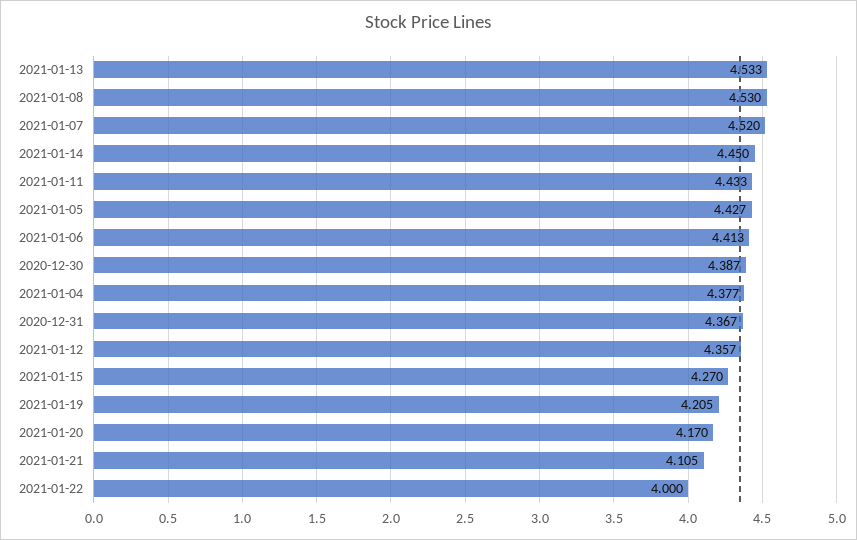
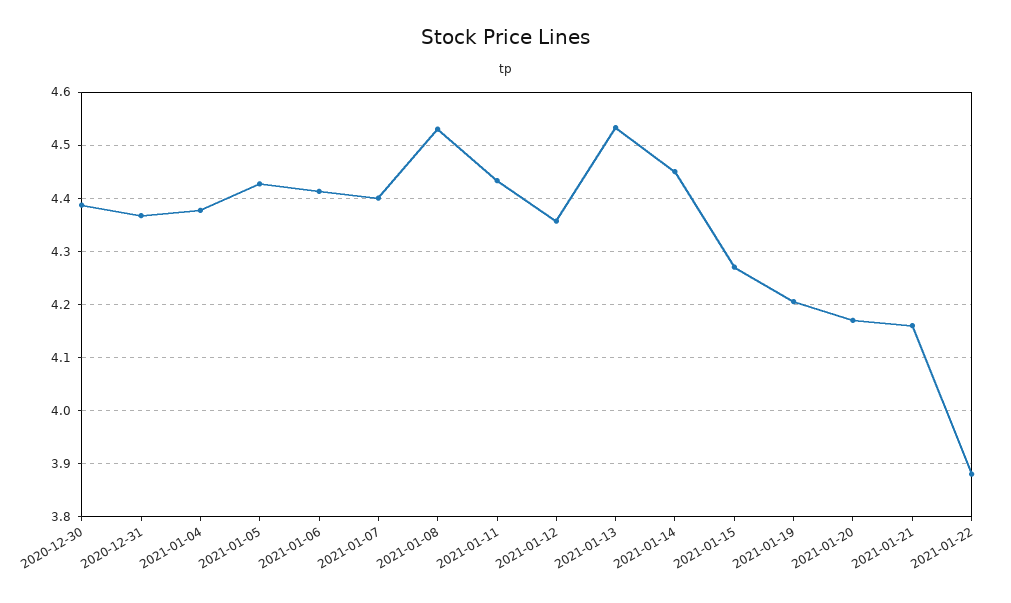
  {
    "2021-01-13": 4.533,
    "2021-01-08": 4.53,
-   "2021-01-07": 4.52,
+   "2021-01-07": 4.4,
    "2021-01-14": 4.45,
    "2021-01-11": 4.433,
    "2021-01-05": 4.427,
    "2021-01-06": 4.413,
    "2020-12-30": 4.387,
    "2021-01-04": 4.377,
    "2020-12-31": 4.367,
    "2021-01-12": 4.357,
    "2021-01-15": 4.27,
    "2021-01-19": 4.205,
    "2021-01-20": 4.17,
-   "2021-01-21": 4.105,
+   "2021-01-21": 4.16,
-   "2021-01-22": 4
+   "2021-01-22": 3.88
  }

